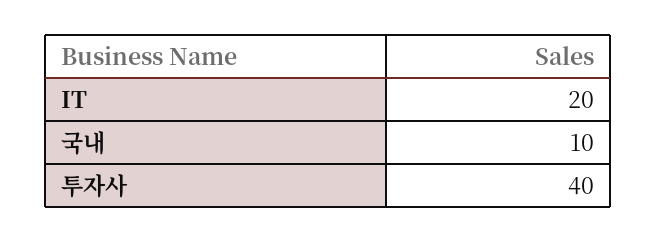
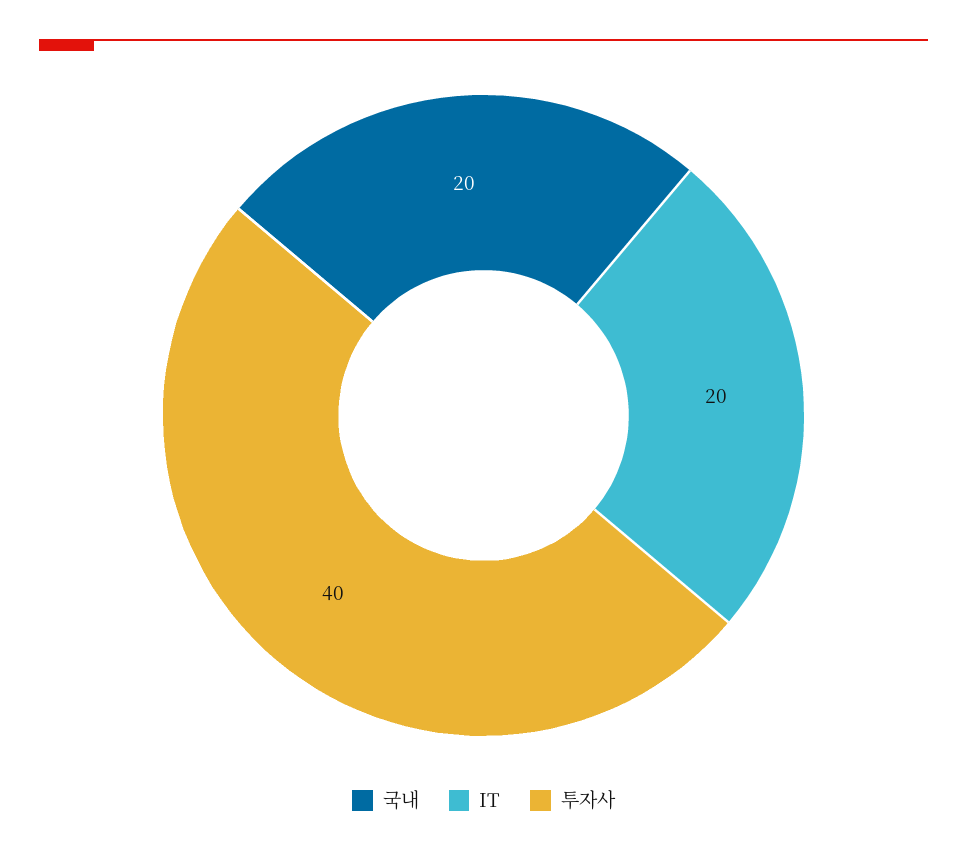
  {
    "IT": 20,
-   "국내": 10,
+   "국내": 20,
    "투자사": 40
  }

